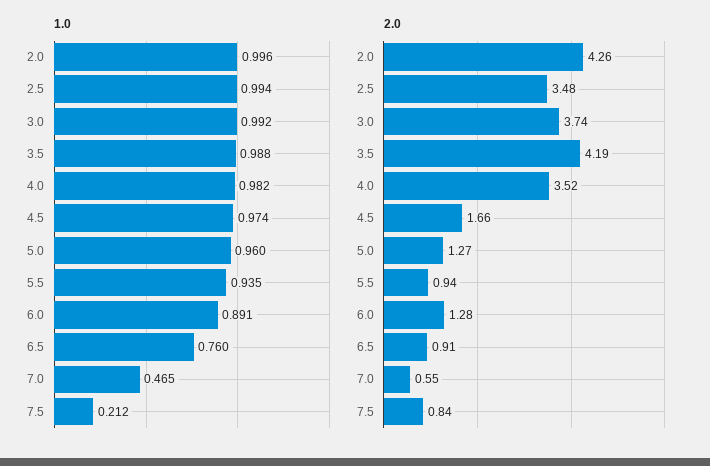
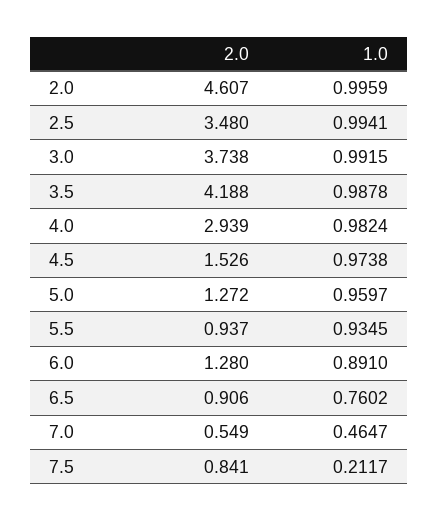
  {
    "1.0": {
      "2.0": 0.9959,
      "2.5": 0.9941,
      "3.0": 0.9915,
      "3.5": 0.9878,
      "4.0": 0.9824,
      "4.5": 0.9738,
      "5.0": 0.9597,
      "5.5": 0.9345,
      "6.0": 0.891,
      "6.5": 0.7602,
      "7.0": 0.4647,
      "7.5": 0.2117
    },
    "2.0": {
-     "2.0": 4.26,
+     "2.0": 4.607,
      "2.5": 3.48,
      "3.0": 3.738,
      "3.5": 4.188,
-     "4.0": 3.52,
+     "4.0": 2.939,
-     "4.5": 1.66,
+     "4.5": 1.526,
      "5.0": 1.272,
      "5.5": 0.937,
      "6.0": 1.28,
      "6.5": 0.906,
      "7.0": 0.549,
      "7.5": 0.841
    }
  }

